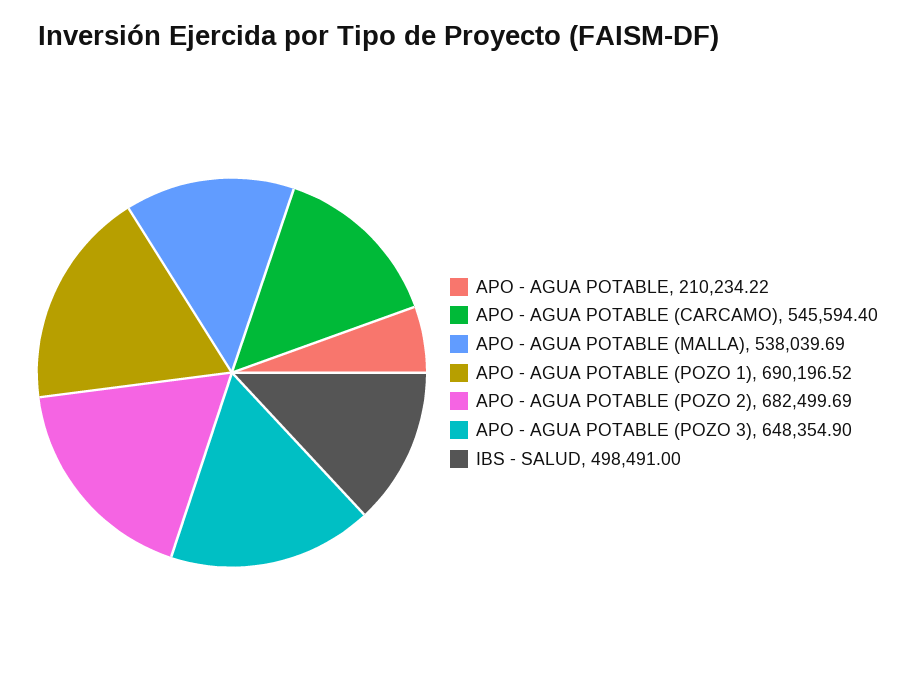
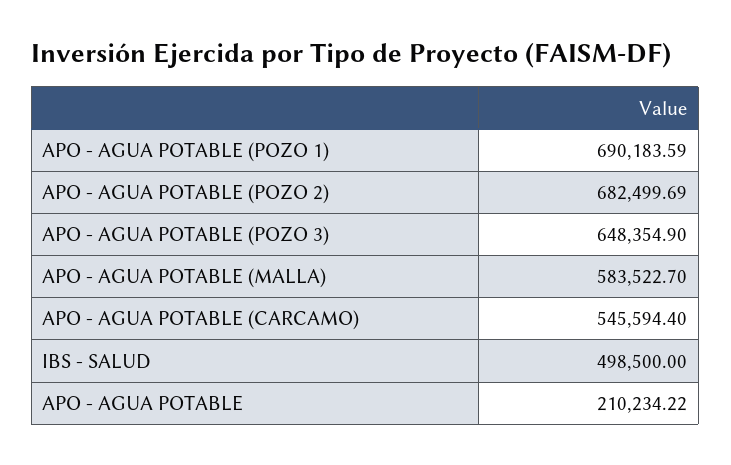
  {
    "APO - AGUA POTABLE": 210234.22,
    "APO - AGUA POTABLE (CARCAMO)": 545594.4,
-   "APO - AGUA POTABLE (MALLA)": 538039.69,
+   "APO - AGUA POTABLE (MALLA)": 583522.7,
-   "APO - AGUA POTABLE (POZO 1)": 690196.52,
+   "APO - AGUA POTABLE (POZO 1)": 690183.59,
    "APO - AGUA POTABLE (POZO 2)": 682499.69,
    "APO - AGUA POTABLE (POZO 3)": 648354.9,
-   "IBS - SALUD": 498491
+   "IBS - SALUD": 498500
  }

